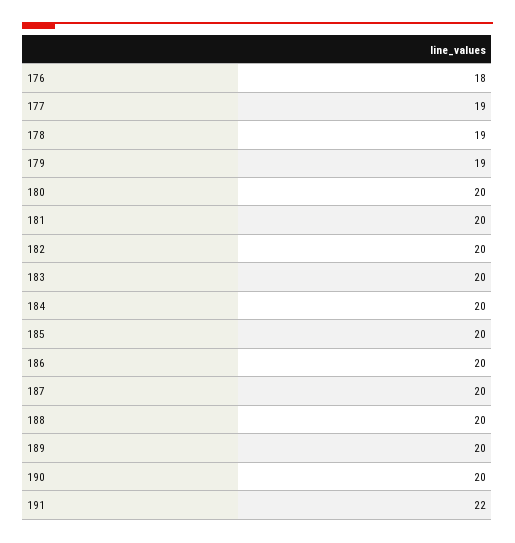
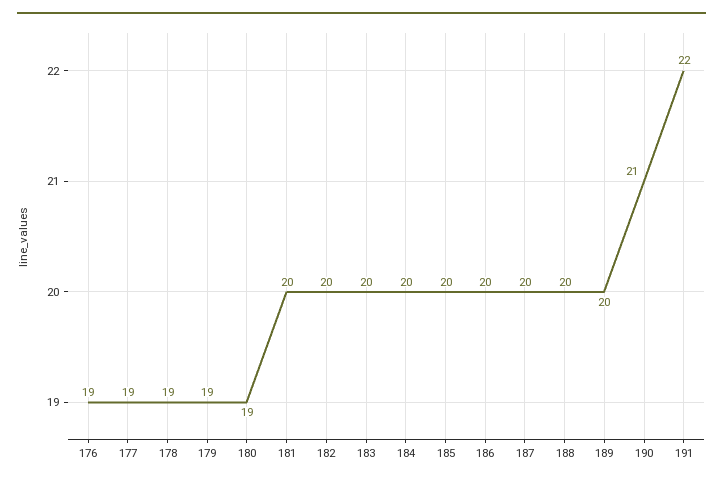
  {
-   "176": 18,
+   "176": 19,
    "177": 19,
    "178": 19,
    "179": 19,
-   "180": 20,
+   "180": 19,
    "181": 20,
    "182": 20,
    "183": 20,
    "184": 20,
    "185": 20,
    "186": 20,
    "187": 20,
    "188": 20,
    "189": 20,
-   "190": 20,
+   "190": 21,
    "191": 22
  }

